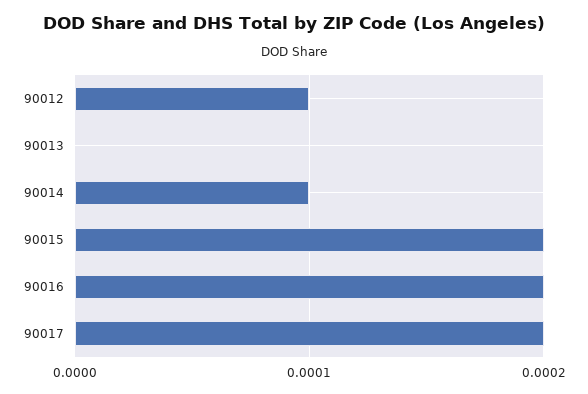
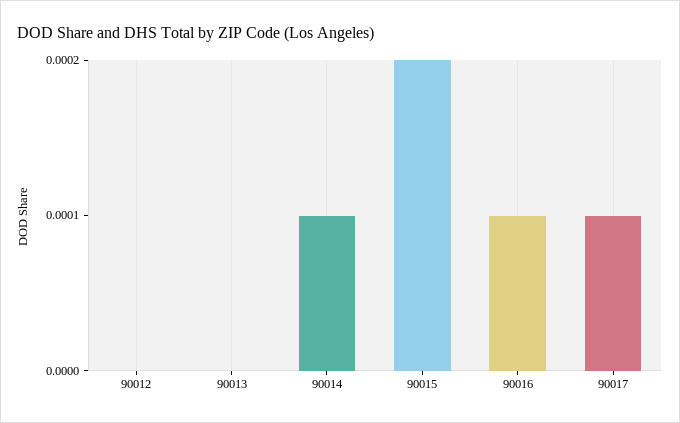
  {
-   "90012": 0.0001,
+   "90012": 0,
    "90013": 0,
    "90014": 0.0001,
    "90015": 0.0002,
-   "90016": 0.0002,
+   "90016": 0.0001,
-   "90017": 0.0002
+   "90017": 0.0001
  }

